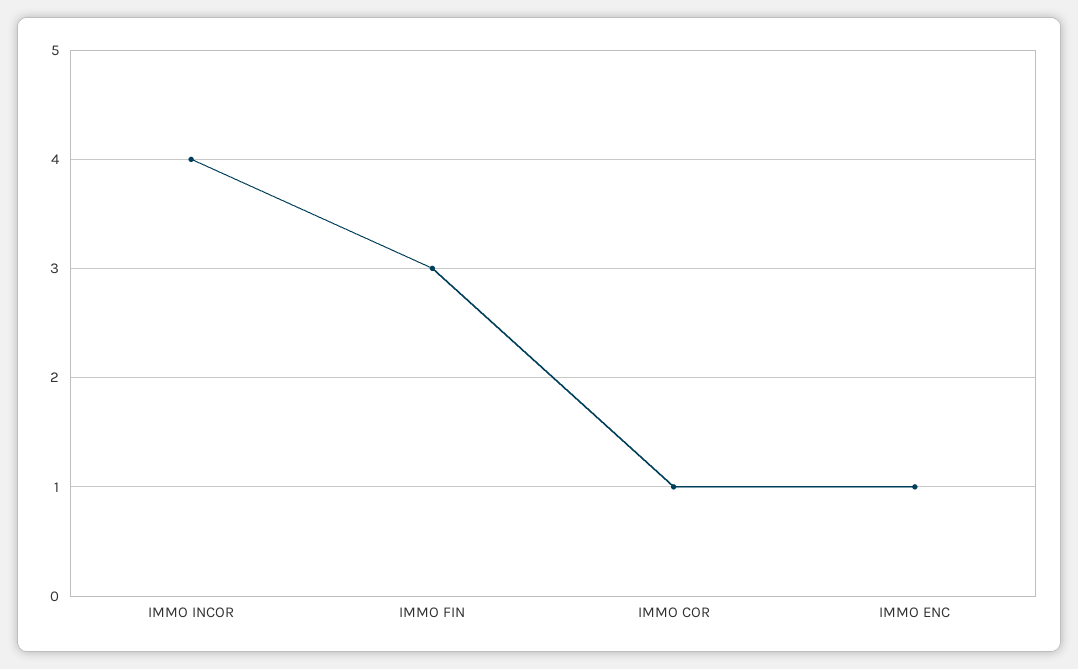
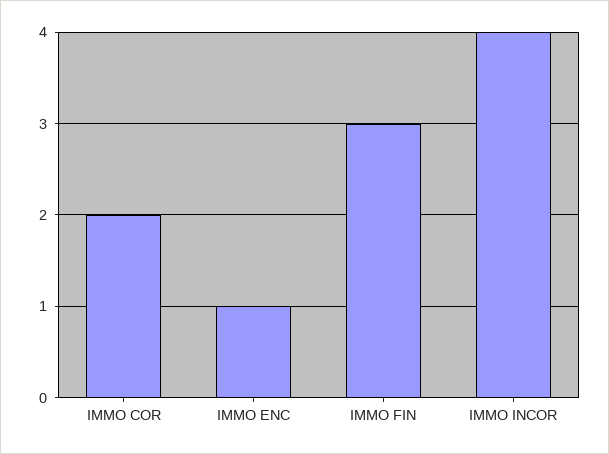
  {
    "IMMO INCOR": 4,
    "IMMO FIN": 3,
-   "IMMO COR": 1,
+   "IMMO COR": 2,
    "IMMO ENC": 1
  }

